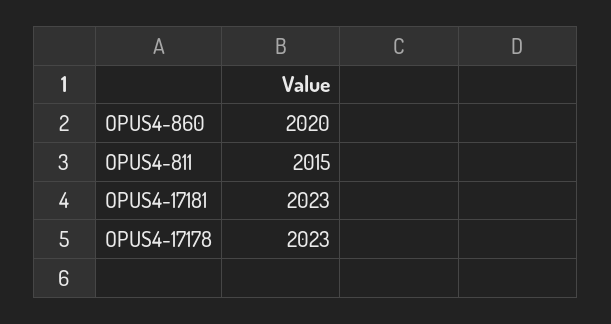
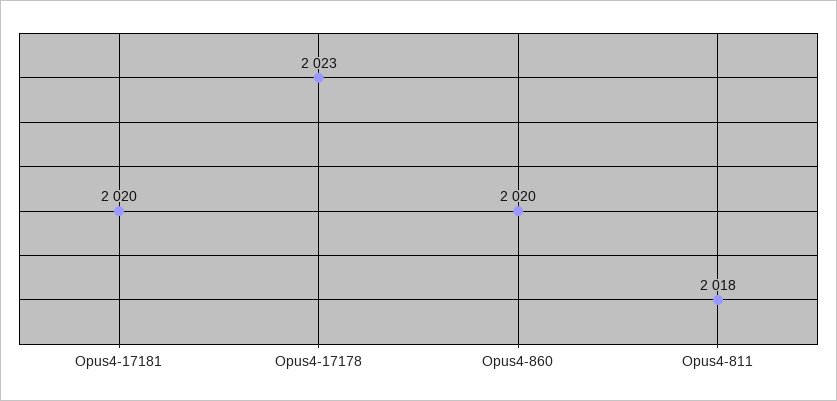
  {
    "OPUS4-860": 2020,
-   "OPUS4-811": 2015,
+   "OPUS4-811": 2018,
-   "OPUS4-17181": 2023,
+   "OPUS4-17181": 2020,
    "OPUS4-17178": 2023
  }

